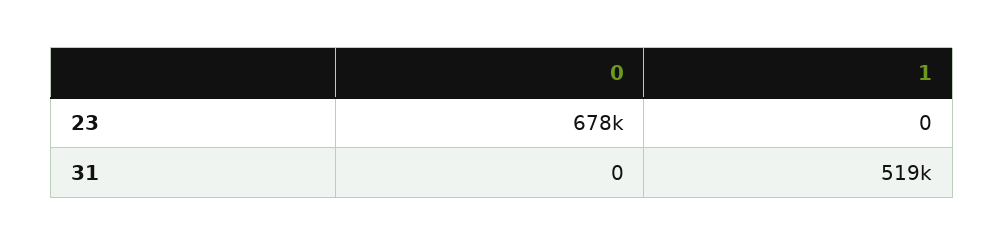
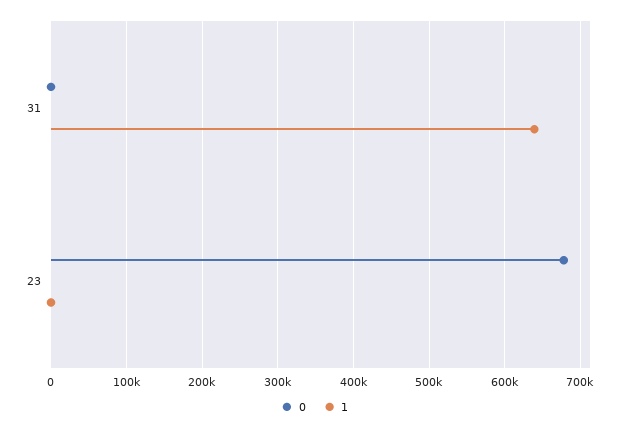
  {
    "0": {
      "23": 678000,
      "31": 0
    },
    "1": {
      "23": 0,
-     "31": 519000
+     "31": 640000
    }
  }

